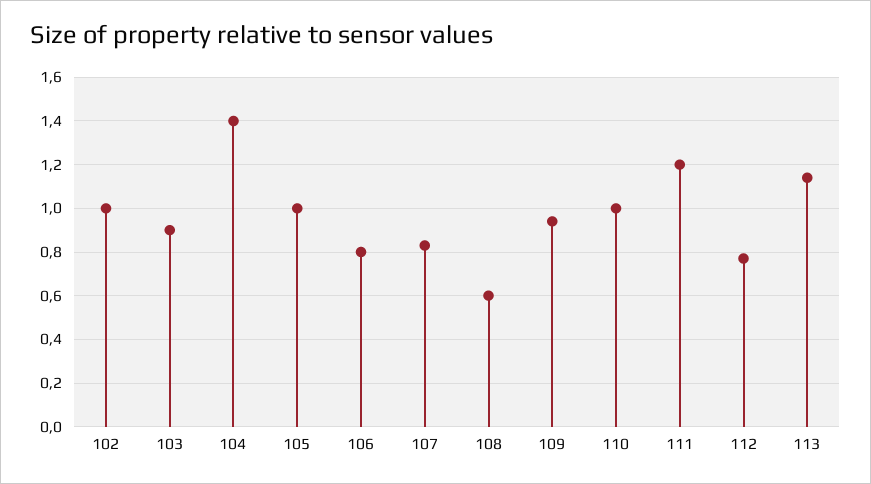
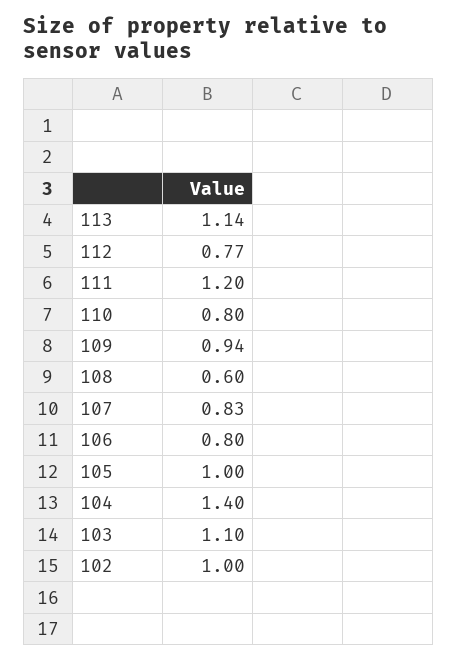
  {
    "102": 1,
-   "103": 0.9,
+   "103": 1.1,
    "104": 1.4,
    "105": 1,
    "106": 0.8,
    "107": 0.83,
    "108": 0.6,
    "109": 0.94,
-   "110": 1,
+   "110": 0.8,
    "111": 1.2,
    "112": 0.77,
    "113": 1.14
  }

